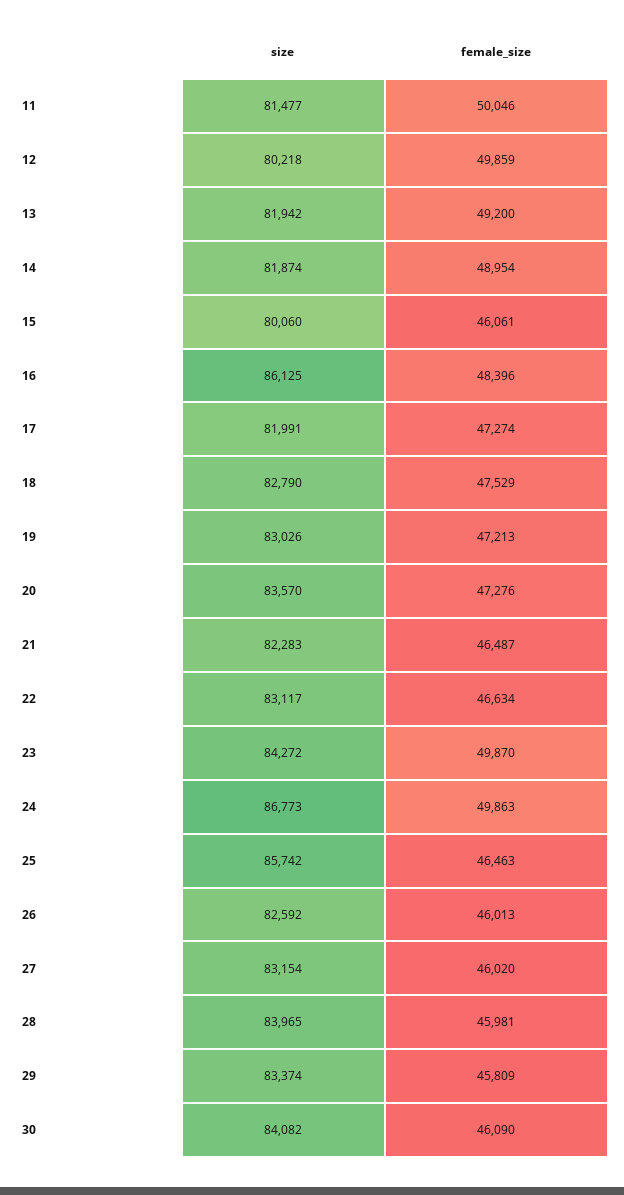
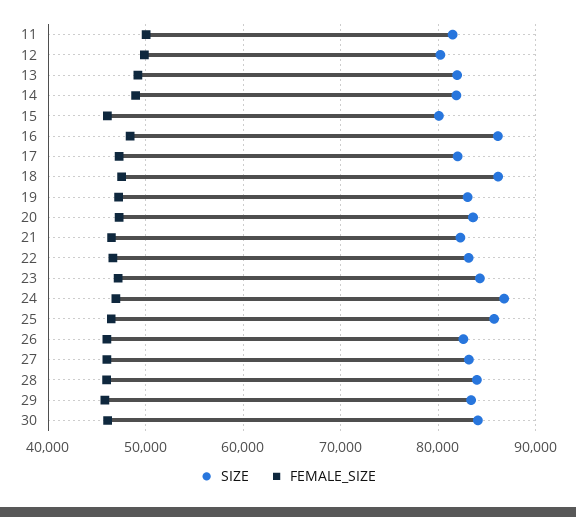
  {
    "size": {
      "11": 81477,
      "12": 80218,
      "13": 81942,
      "14": 81874,
      "15": 80060,
      "16": 86125,
      "17": 81991,
-     "18": 82790,
+     "18": 86000,
      "19": 83026,
      "20": 83570,
      "21": 82283,
      "22": 83117,
      "23": 84272,
      "24": 86773,
      "25": 85742,
      "26": 82592,
      "27": 83154,
      "28": 83965,
      "29": 83374,
      "30": 84082
    },
    "female_size": {
      "11": 50046,
      "12": 49859,
      "13": 49200,
      "14": 48954,
      "15": 46061,
      "16": 48396,
      "17": 47274,
      "18": 47529,
      "19": 47213,
      "20": 47276,
      "21": 46487,
      "22": 46634,
-     "23": 49870,
+     "23": 47000,
-     "24": 49863,
+     "24": 47000,
      "25": 46463,
      "26": 46013,
      "27": 46020,
      "28": 45981,
      "29": 45809,
      "30": 46090
    }
  }

